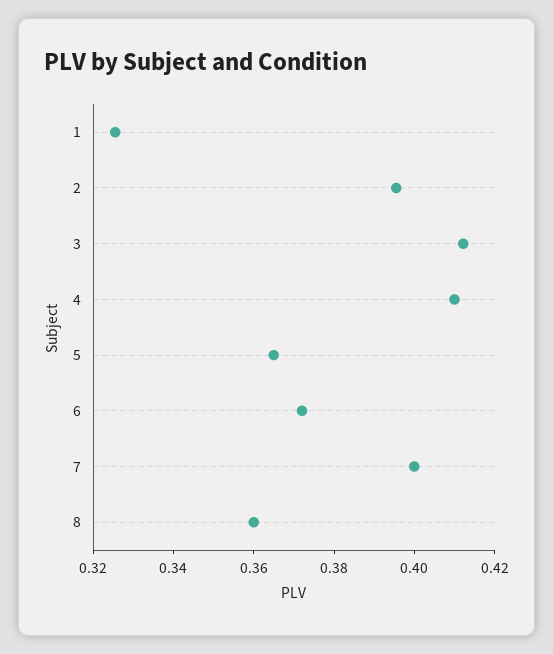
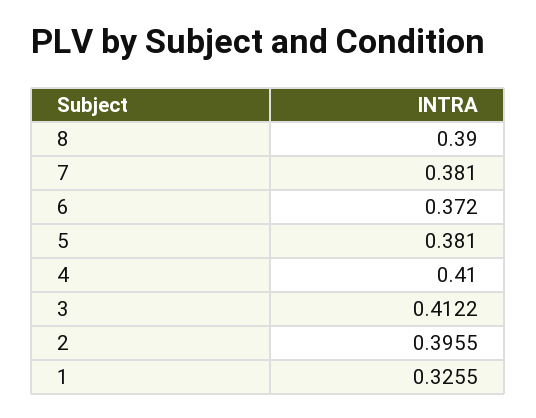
  {
    "1": 0.3255,
    "2": 0.3955,
    "3": 0.4122,
    "4": 0.41,
-   "5": 0.365,
+   "5": 0.381,
    "6": 0.372,
-   "7": 0.4,
+   "7": 0.381,
-   "8": 0.36
+   "8": 0.39
  }

